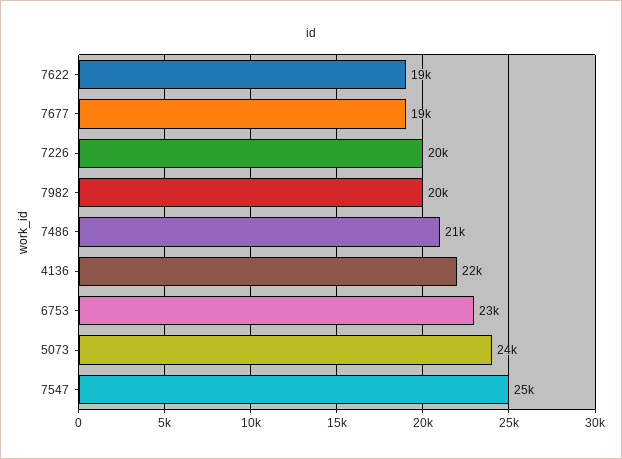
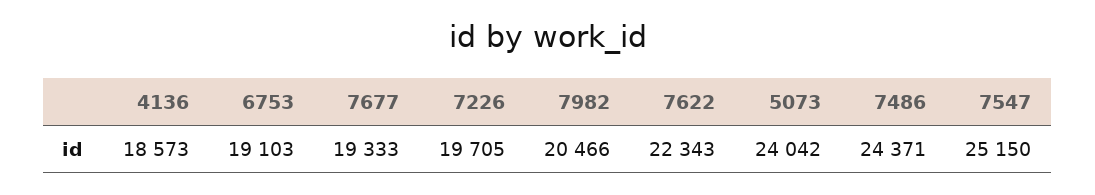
  {
-   "7622": 19000,
+   "7622": 22343,
    "7677": 19333,
    "7226": 19705,
    "7982": 20466,
-   "7486": 21000,
+   "7486": 24371,
-   "4136": 22000,
+   "4136": 18573,
-   "6753": 23000,
+   "6753": 19103,
    "5073": 24042,
    "7547": 25150
  }

